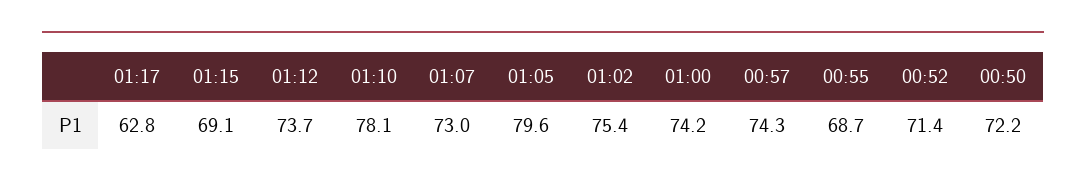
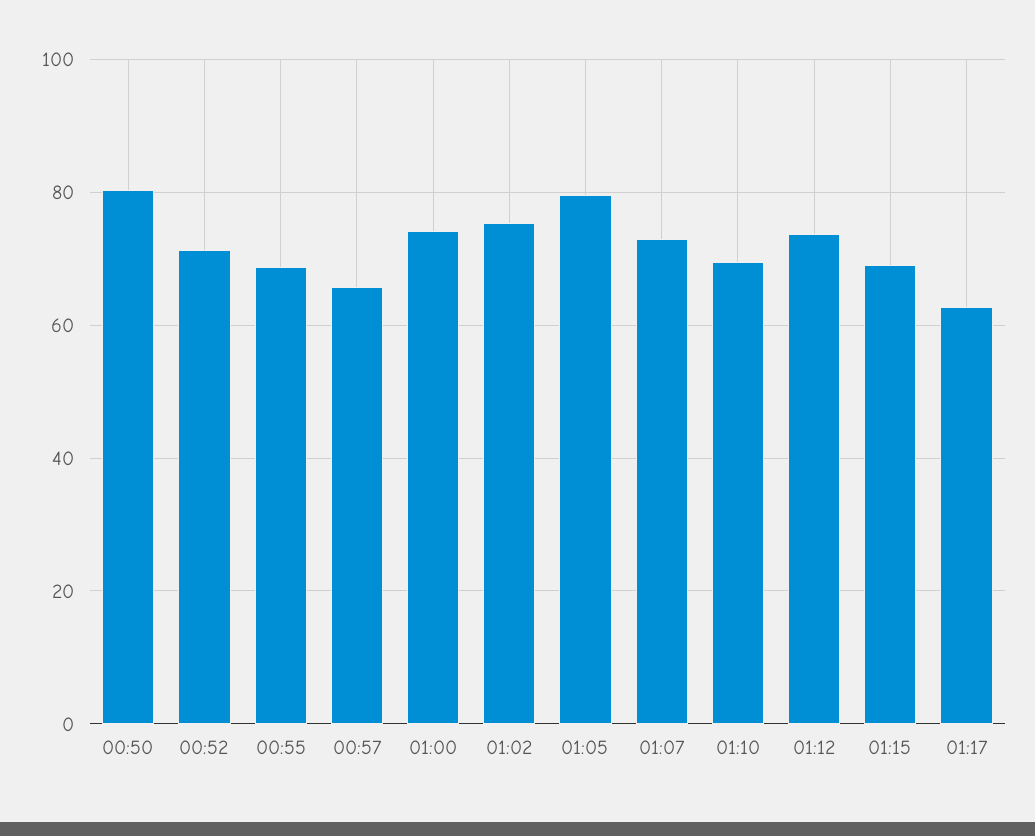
  {
    "01:17": 62.8,
    "01:15": 69.1,
    "01:12": 73.7,
-   "01:10": 78.1,
+   "01:10": 70,
    "01:07": 73,
    "01:05": 79.6,
    "01:02": 75.4,
    "01:00": 74.2,
-   "00:57": 74.3,
+   "00:57": 66,
    "00:55": 68.7,
    "00:52": 71.4,
-   "00:50": 72.2
+   "00:50": 80
  }

